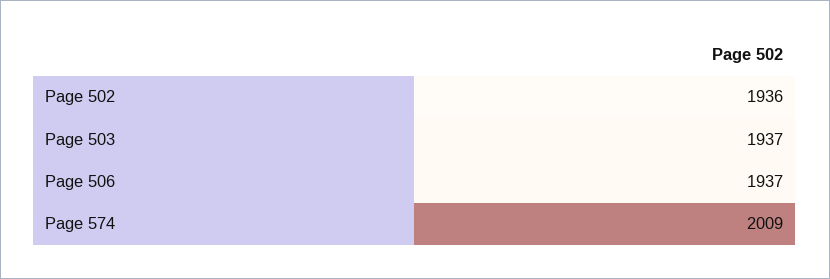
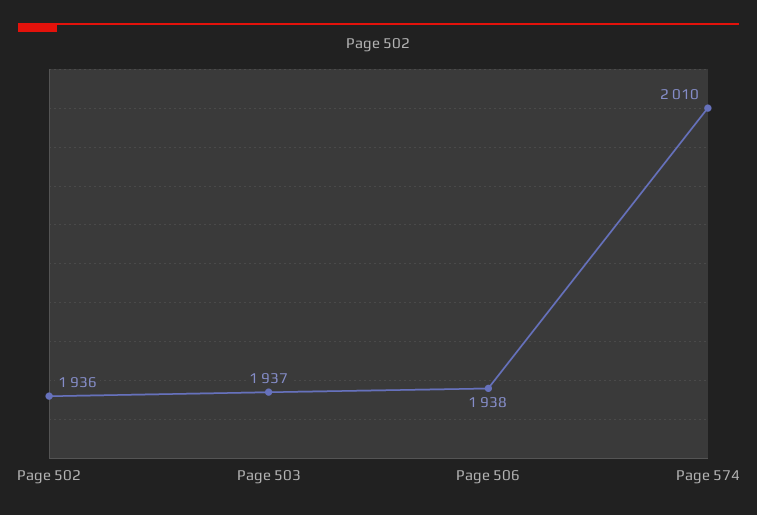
  {
    "Page 502": 1936,
    "Page 503": 1937,
-   "Page 506": 1937,
+   "Page 506": 1938,
-   "Page 574": 2009
+   "Page 574": 2010
  }

